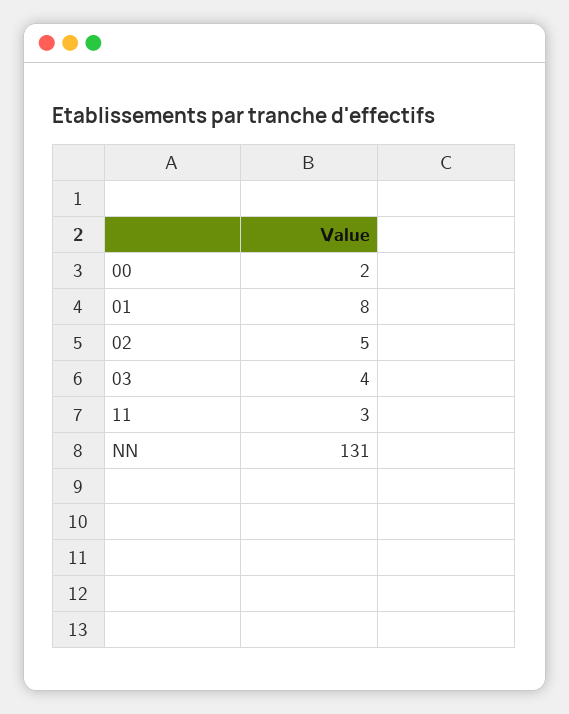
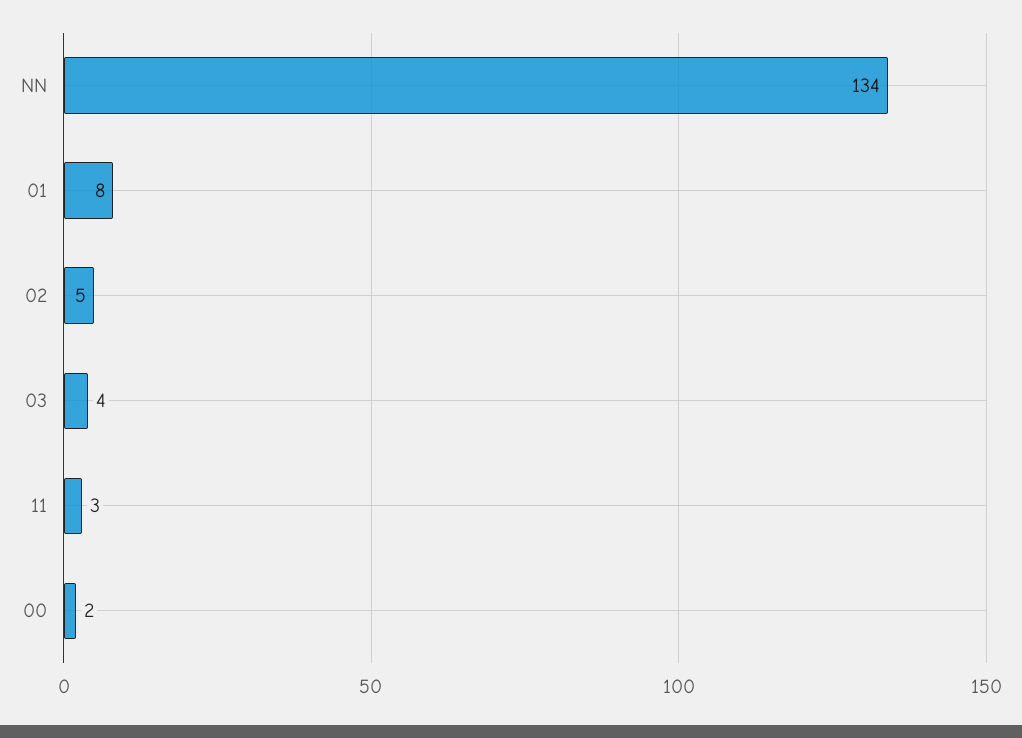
  {
    "00": 2,
    "01": 8,
    "02": 5,
    "03": 4,
    "11": 3,
-   "NN": 131
+   "NN": 134
  }

